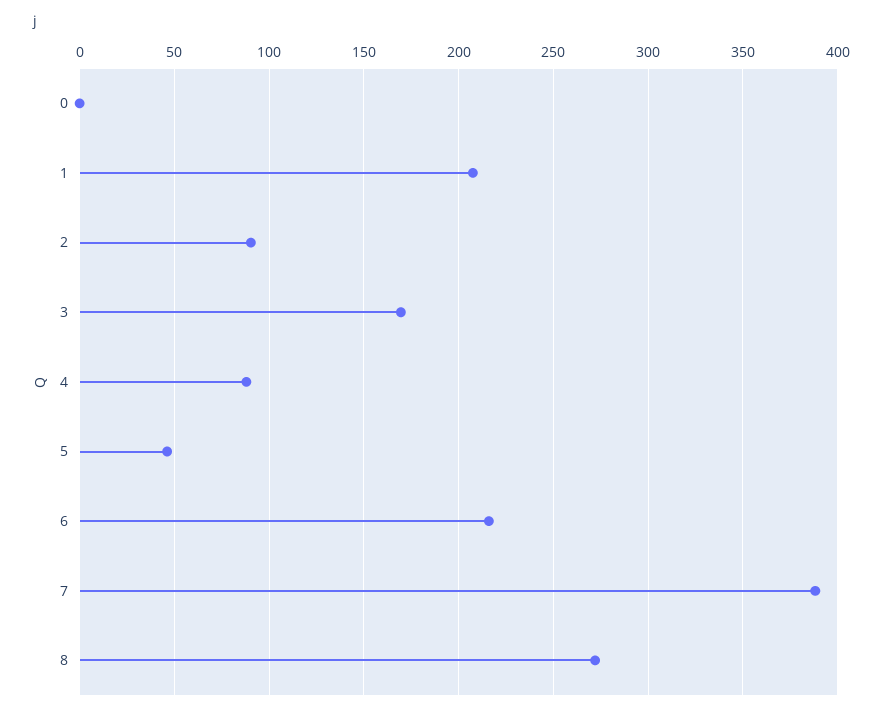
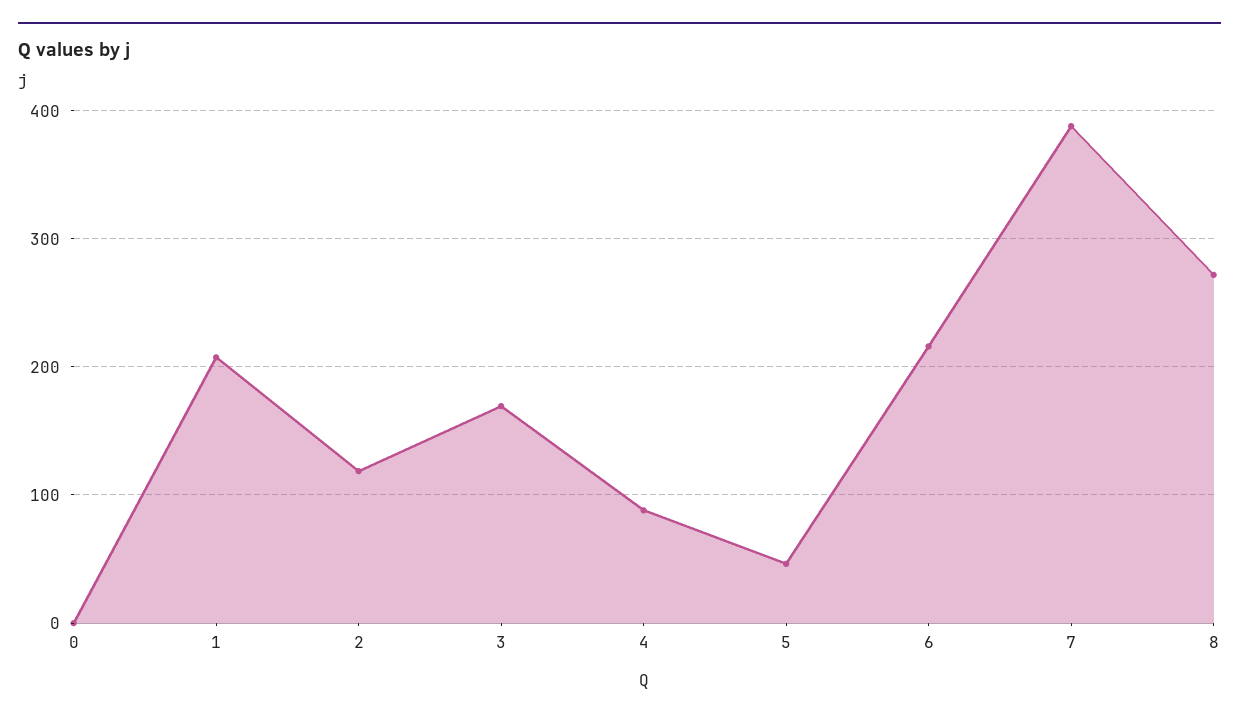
  {
    "0": 0,
    "1": 210,
-   "2": 90,
+   "2": 120,
    "3": 170,
    "4": 90,
    "5": 45,
    "6": 215,
    "7": 390,
    "8": 270
  }

